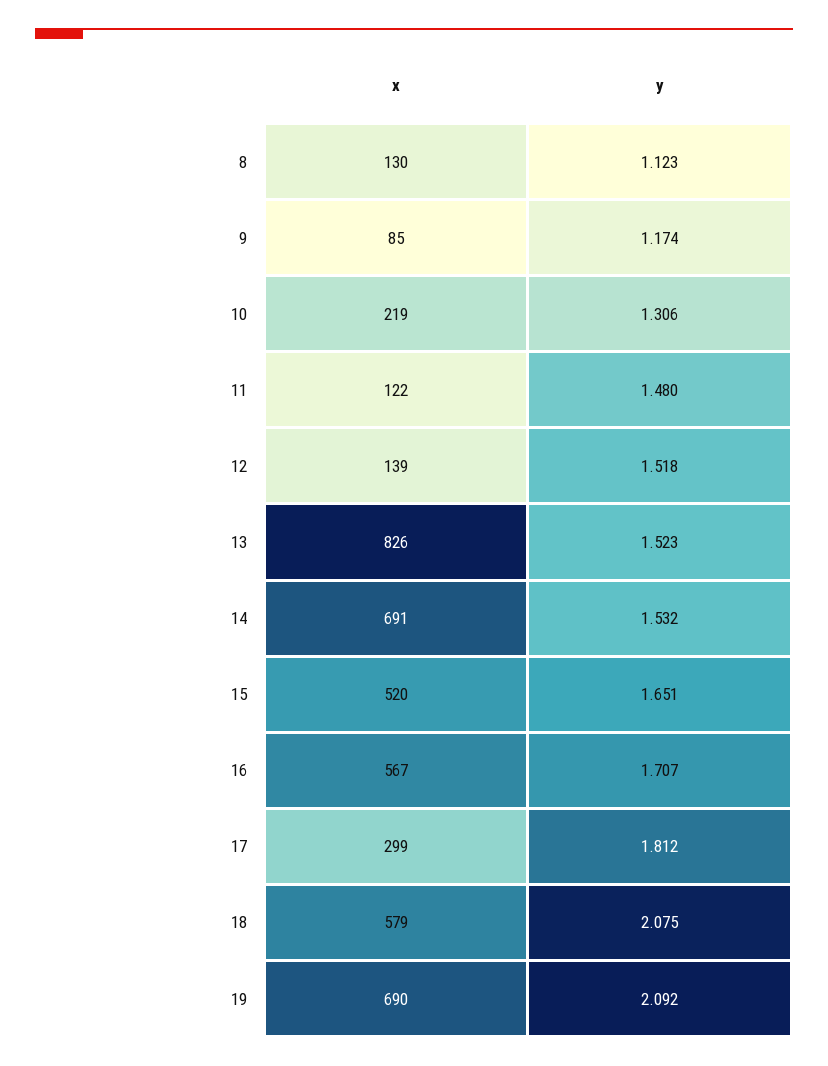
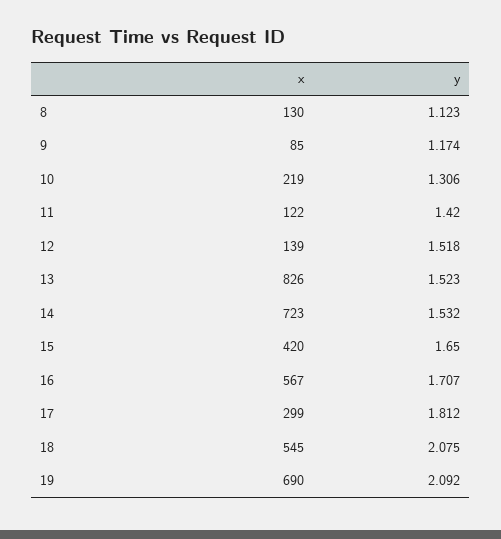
  {
    "x": {
      "8": 130,
      "9": 85,
      "10": 219,
      "11": 122,
      "12": 139,
      "13": 826,
-     "14": 691,
+     "14": 723,
-     "15": 520,
+     "15": 420,
      "16": 567,
      "17": 299,
-     "18": 579,
+     "18": 545,
      "19": 690
    },
    "y": {
      "8": 1.123,
      "9": 1.174,
      "10": 1.306,
-     "11": 1.48,
+     "11": 1.42,
      "12": 1.518,
      "13": 1.523,
      "14": 1.532,
-     "15": 1.651,
+     "15": 1.65,
      "16": 1.707,
      "17": 1.812,
      "18": 2.075,
      "19": 2.092
    }
  }

